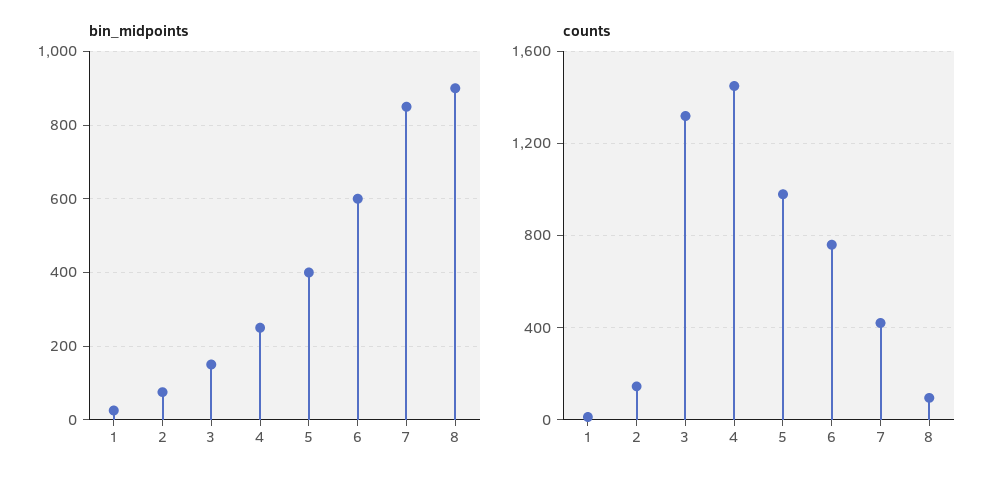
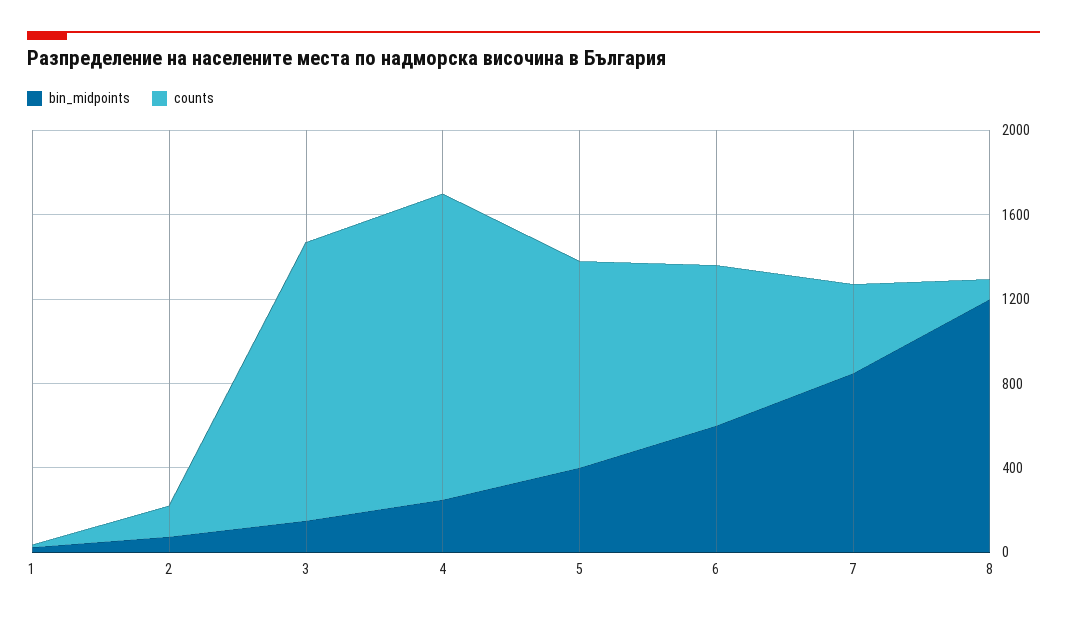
  {
    "bin_midpoints": {
      "1": 20,
      "2": 80,
      "3": 160,
      "4": 260,
      "5": 400,
      "6": 600,
      "7": 860,
-     "8": 900
+     "8": 1200
    },
    "counts": {
      "1": 0,
      "2": 150,
      "3": 1300,
      "4": 1450,
      "5": 1000,
      "6": 750,
      "7": 400,
      "8": 100
    }
  }

